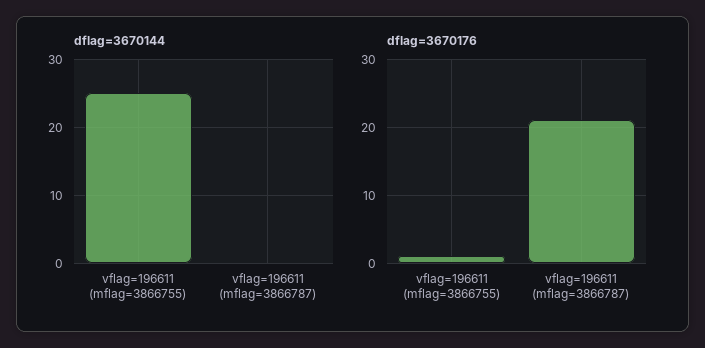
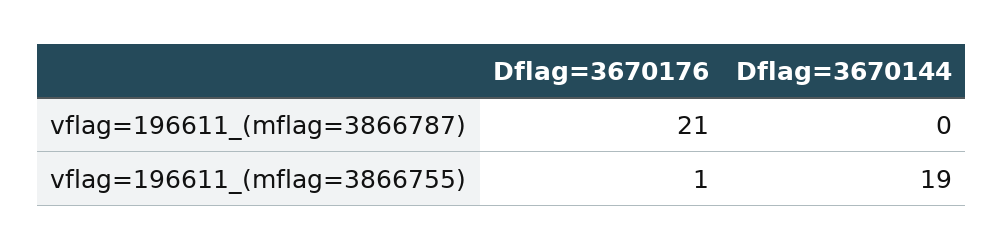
  {
    "dflag=3670144": {
-     "vflag=196611 (mflag=3866755)": 25,
+     "vflag=196611 (mflag=3866755)": 19,
      "vflag=196611 (mflag=3866787)": 0
    },
    "dflag=3670176": {
      "vflag=196611 (mflag=3866755)": 1,
      "vflag=196611 (mflag=3866787)": 21
    }
  }

